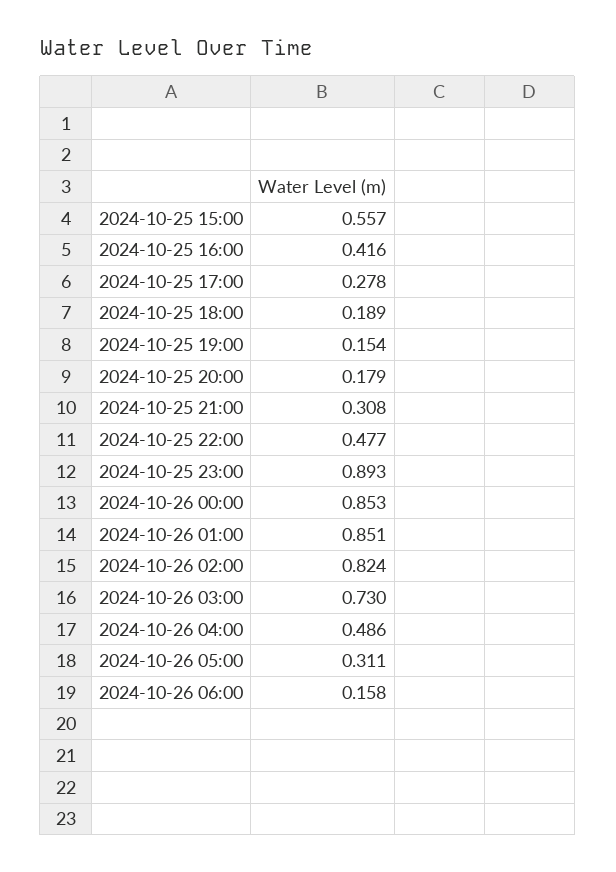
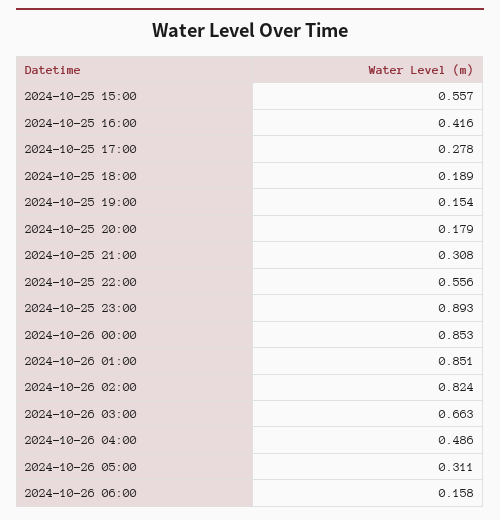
  {
    "2024-10-25 15:00": 0.557,
    "2024-10-25 16:00": 0.416,
    "2024-10-25 17:00": 0.278,
    "2024-10-25 18:00": 0.189,
    "2024-10-25 19:00": 0.154,
    "2024-10-25 20:00": 0.179,
    "2024-10-25 21:00": 0.308,
-   "2024-10-25 22:00": 0.477,
+   "2024-10-25 22:00": 0.556,
    "2024-10-25 23:00": 0.893,
    "2024-10-26 00:00": 0.853,
    "2024-10-26 01:00": 0.851,
    "2024-10-26 02:00": 0.824,
-   "2024-10-26 03:00": 0.73,
+   "2024-10-26 03:00": 0.663,
    "2024-10-26 04:00": 0.486,
    "2024-10-26 05:00": 0.311,
    "2024-10-26 06:00": 0.158
  }

